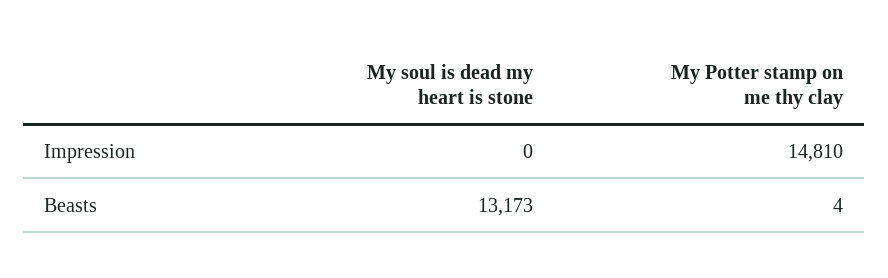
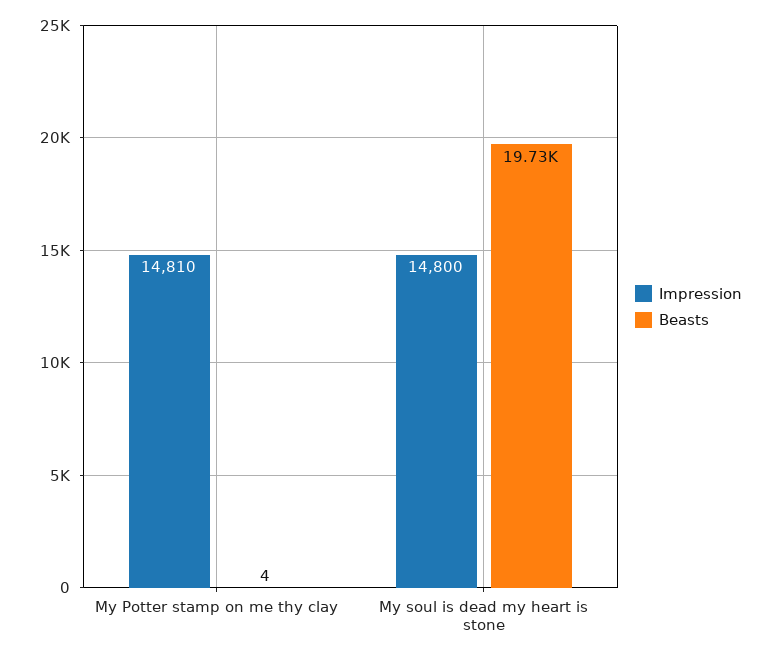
  {
    "Impression": {
-     "My soul is dead my heart is stone": 0,
+     "My soul is dead my heart is stone": 14800,
      "My Potter stamp on me thy clay": 14810
    },
    "Beasts": {
-     "My soul is dead my heart is stone": 13173,
+     "My soul is dead my heart is stone": 19730,
      "My Potter stamp on me thy clay": 4
    }
  }

